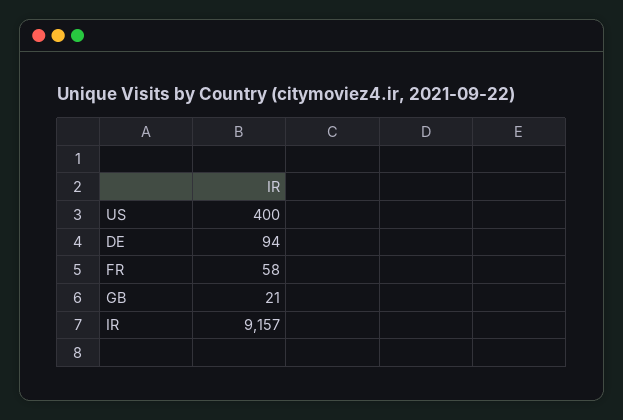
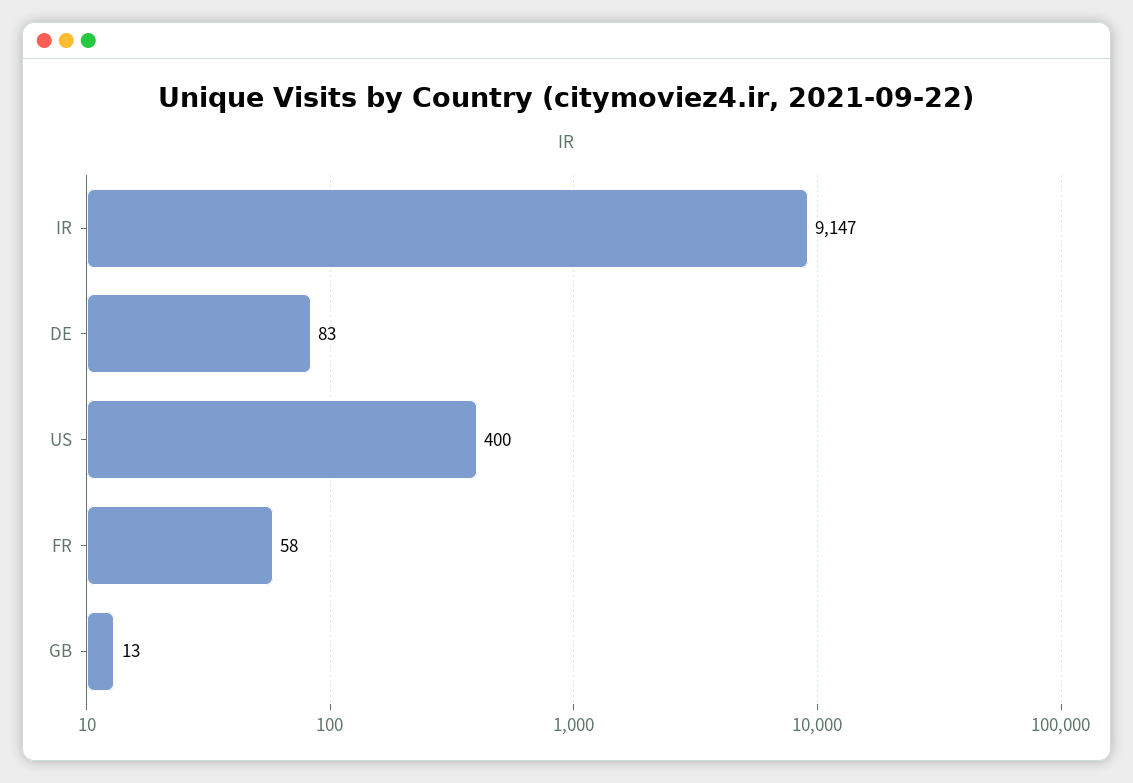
  {
    "US": 400,
-   "DE": 94,
+   "DE": 83,
    "FR": 58,
-   "GB": 21,
+   "GB": 13,
-   "IR": 9157
+   "IR": 9147
  }

